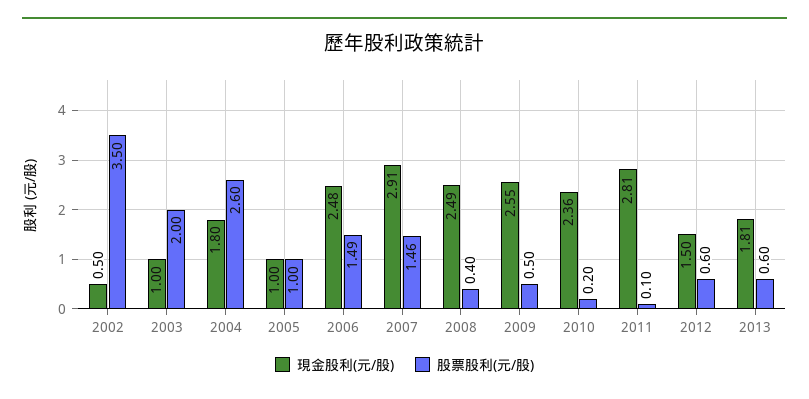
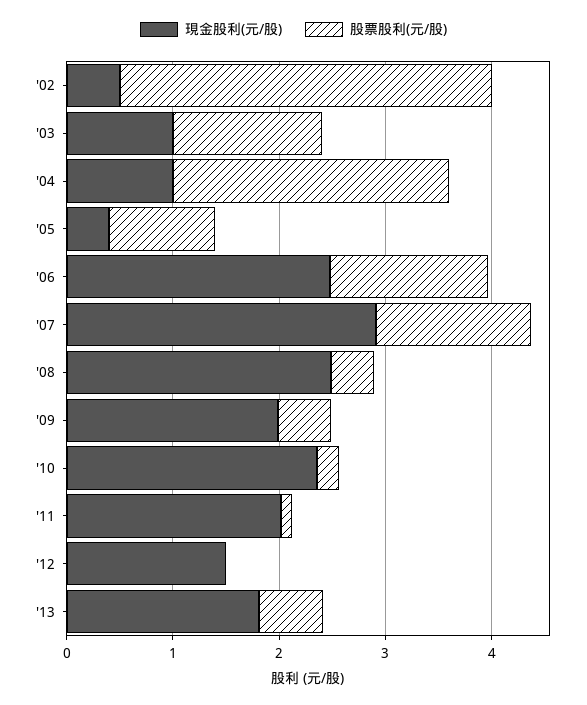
  {
    "現金股利(元/股)": {
      "2002": 0.5,
      "2003": 1,
-     "2004": 1.8,
+     "2004": 1,
-     "2005": 1,
+     "2005": 0.4,
      "2006": 2.48,
      "2007": 2.91,
      "2008": 2.49,
-     "2009": 2.55,
+     "2009": 2,
      "2010": 2.36,
-     "2011": 2.81,
+     "2011": 2,
      "2012": 1.5,
      "2013": 1.81
    },
    "股票股利(元/股)": {
      "2002": 3.5,
-     "2003": 2,
+     "2003": 1.4,
      "2004": 2.6,
      "2005": 1,
      "2006": 1.49,
      "2007": 1.46,
      "2008": 0.4,
      "2009": 0.5,
      "2010": 0.2,
      "2011": 0.1,
-     "2012": 0.6,
+     "2012": 0,
      "2013": 0.6
    }
  }

